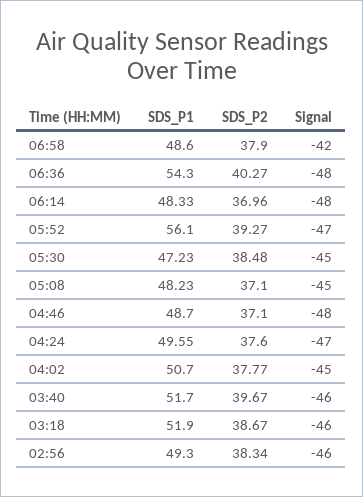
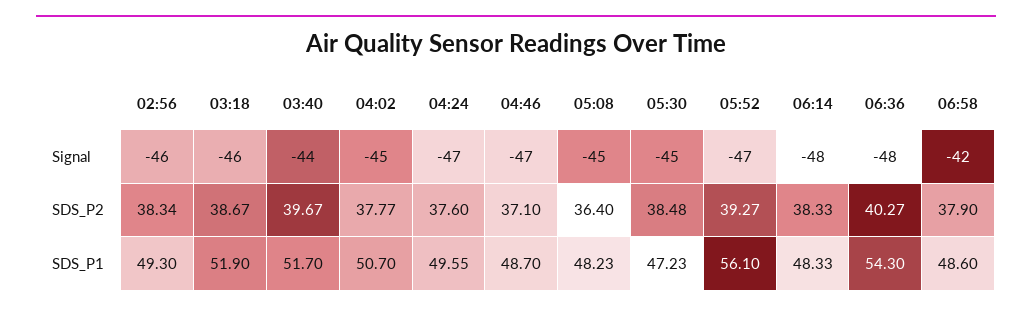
  {
    "SDS_P1": {
      "06:58": 48.6,
      "06:36": 54.3,
      "06:14": 48.33,
      "05:52": 56.1,
      "05:30": 47.23,
      "05:08": 48.23,
      "04:46": 48.7,
      "04:24": 49.55,
      "04:02": 50.7,
      "03:40": 51.7,
      "03:18": 51.9,
      "02:56": 49.3
    },
    "SDS_P2": {
      "06:58": 37.9,
      "06:36": 40.27,
-     "06:14": 36.96,
+     "06:14": 38.33,
      "05:52": 39.27,
      "05:30": 38.48,
-     "05:08": 37.1,
+     "05:08": 36.4,
      "04:46": 37.1,
      "04:24": 37.6,
      "04:02": 37.77,
      "03:40": 39.67,
      "03:18": 38.67,
      "02:56": 38.34
    },
    "Signal": {
      "06:58": -42,
      "06:36": -48,
      "06:14": -48,
      "05:52": -47,
      "05:30": -45,
      "05:08": -45,
-     "04:46": -48,
+     "04:46": -47,
      "04:24": -47,
      "04:02": -45,
-     "03:40": -46,
+     "03:40": -44,
      "03:18": -46,
      "02:56": -46
    }
  }

